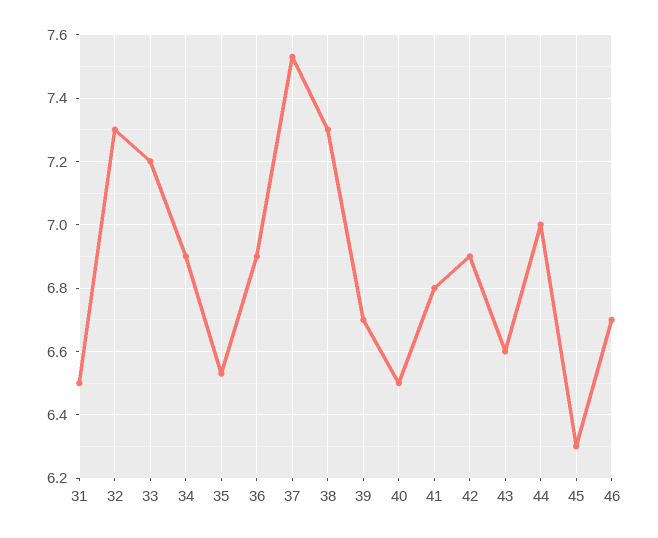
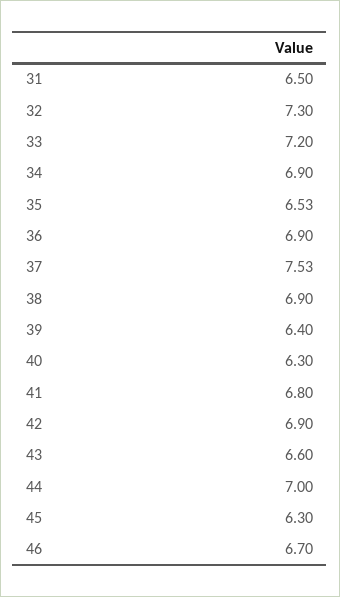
  {
    "31": 6.5,
    "32": 7.3,
    "33": 7.2,
    "34": 6.9,
    "35": 6.53,
    "36": 6.9,
    "37": 7.53,
-   "38": 7.3,
+   "38": 6.9,
-   "39": 6.7,
+   "39": 6.4,
-   "40": 6.5,
+   "40": 6.3,
    "41": 6.8,
    "42": 6.9,
    "43": 6.6,
    "44": 7,
    "45": 6.3,
    "46": 6.7
  }

